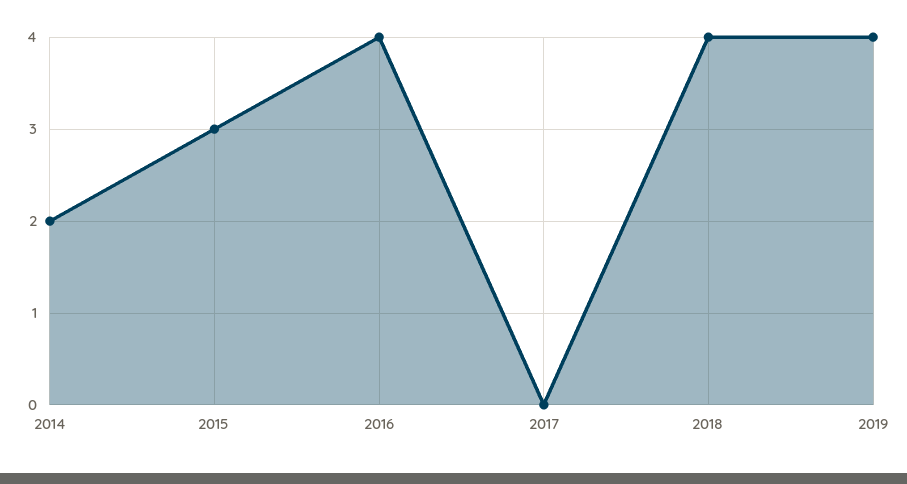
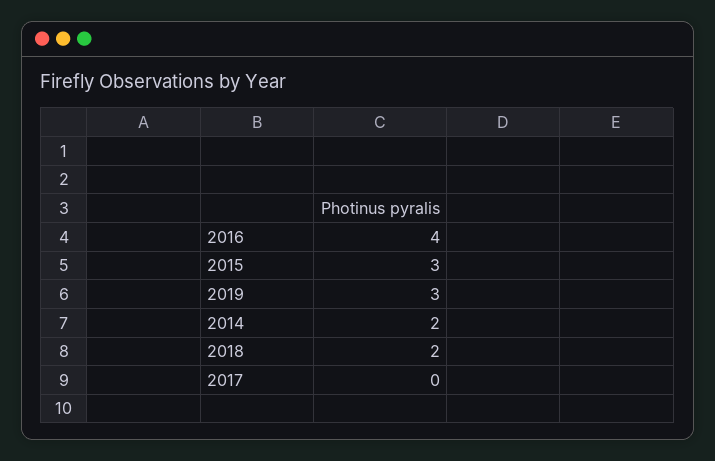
  {
    "2014": 2,
    "2015": 3,
    "2016": 4,
    "2017": 0,
-   "2018": 4,
+   "2018": 2,
-   "2019": 4
+   "2019": 3
  }

